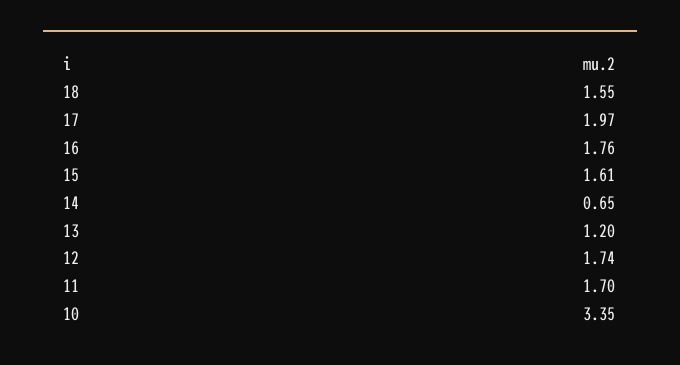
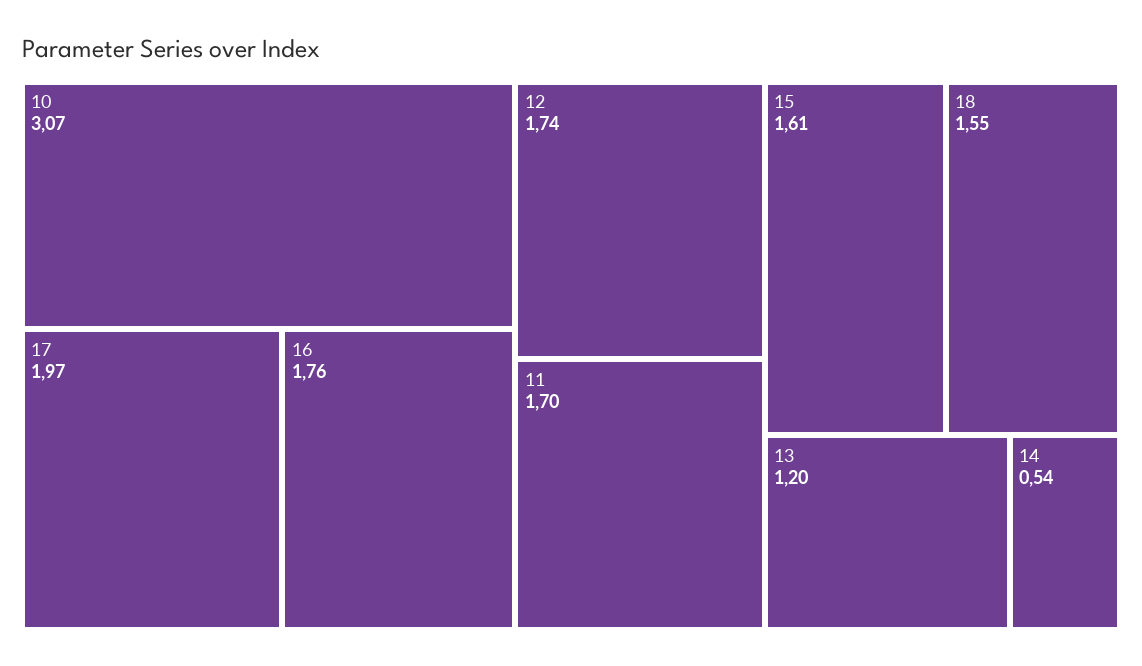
  {
    "18": 1.55,
    "17": 1.97,
    "16": 1.76,
    "15": 1.61,
-   "14": 0.65,
+   "14": 0.54,
    "13": 1.2,
    "12": 1.74,
    "11": 1.7,
-   "10": 3.35
+   "10": 3.07
  }

